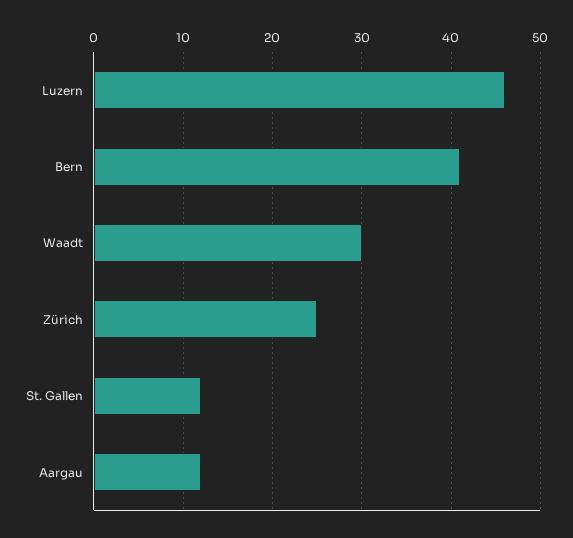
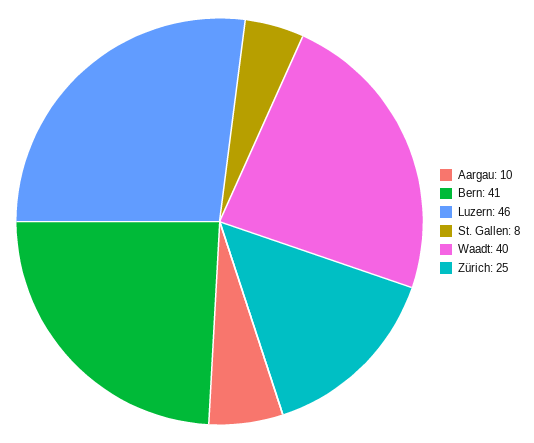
  {
    "Luzern": 46,
    "Bern": 41,
-   "Waadt": 30,
+   "Waadt": 40,
    "Zürich": 25,
-   "St. Gallen": 12,
+   "St. Gallen": 8,
-   "Aargau": 12
+   "Aargau": 10
  }

